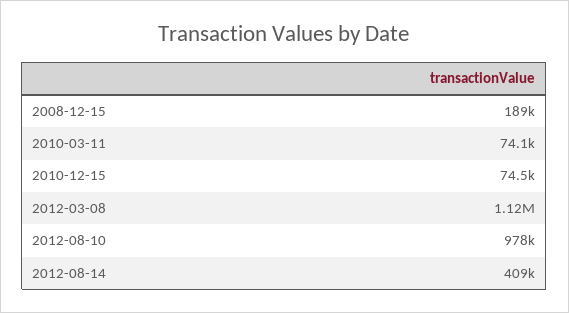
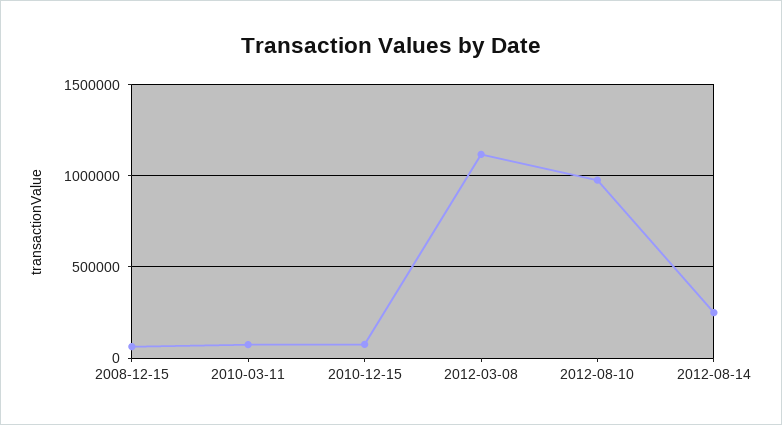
  {
-   "2008-12-15": 189000,
+   "2008-12-15": 50000,
    "2010-03-11": 74100,
    "2010-12-15": 74500,
    "2012-03-08": 1120000,
    "2012-08-10": 978000,
-   "2012-08-14": 409000
+   "2012-08-14": 250000
  }

